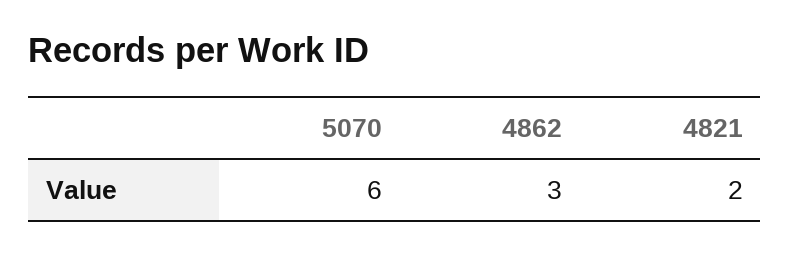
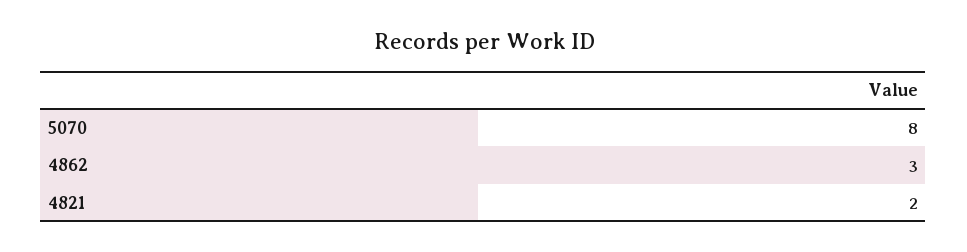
  {
-   "5070": 6,
+   "5070": 8,
    "4862": 3,
    "4821": 2
  }

